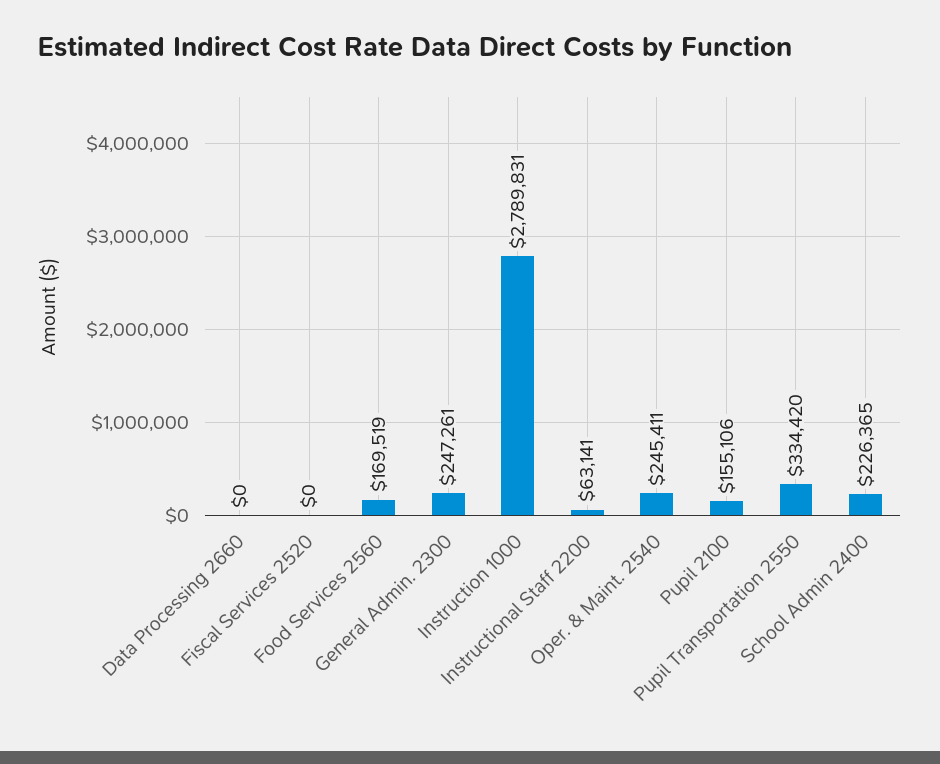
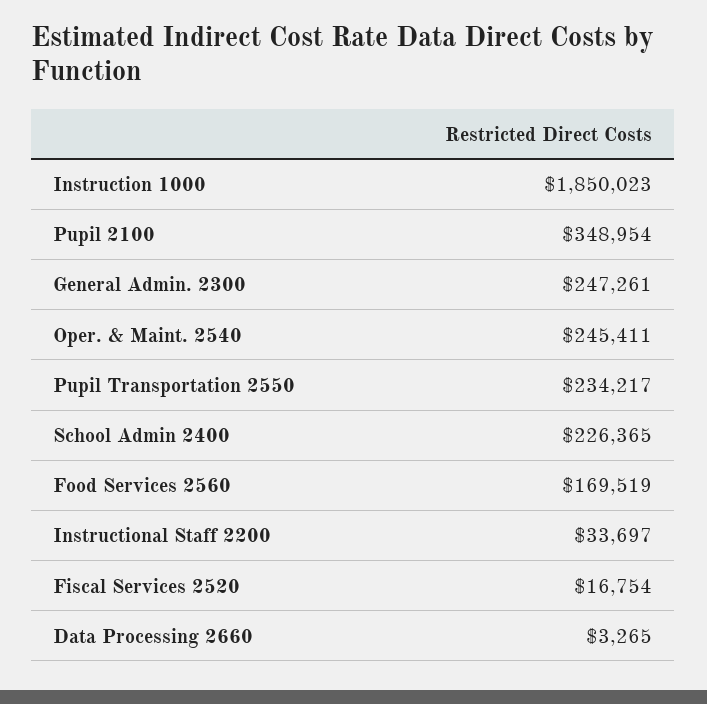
  {
-   "Data Processing 2660": 0,
+   "Data Processing 2660": 3265,
-   "Fiscal Services 2520": 0,
+   "Fiscal Services 2520": 16754,
    "Food Services 2560": 169519,
    "General Admin. 2300": 247261,
-   "Instruction 1000": 2789831,
+   "Instruction 1000": 1850023,
-   "Instructional Staff 2200": 63141,
+   "Instructional Staff 2200": 33697,
    "Oper. & Maint. 2540": 245411,
-   "Pupil 2100": 155106,
+   "Pupil 2100": 348954,
-   "Pupil Transportation 2550": 334420,
+   "Pupil Transportation 2550": 234217,
    "School Admin 2400": 226365
  }

